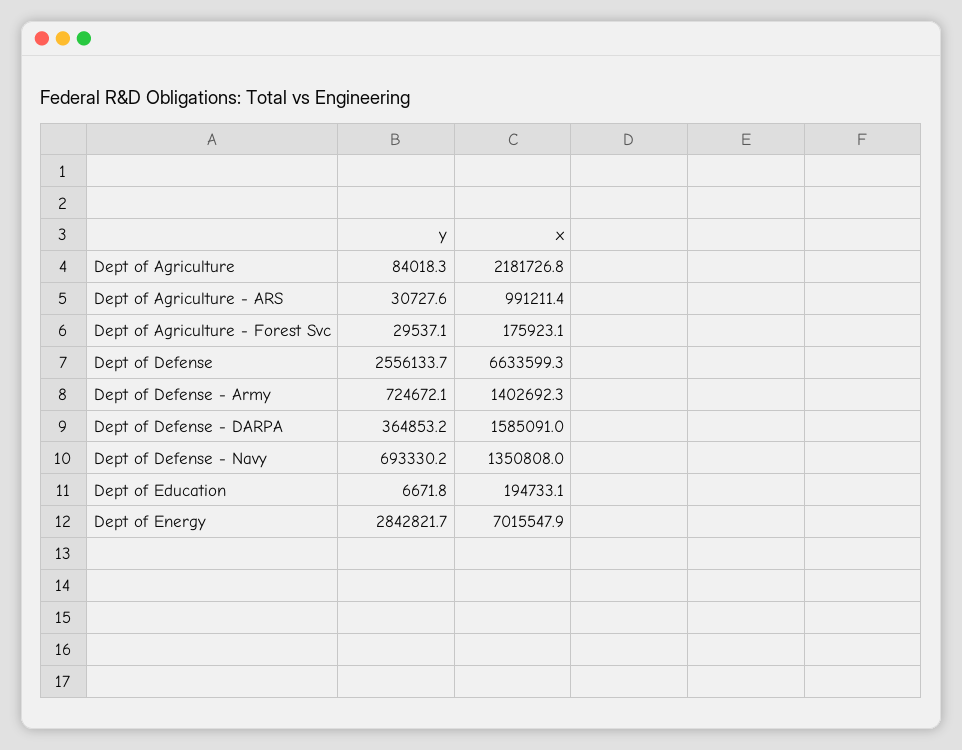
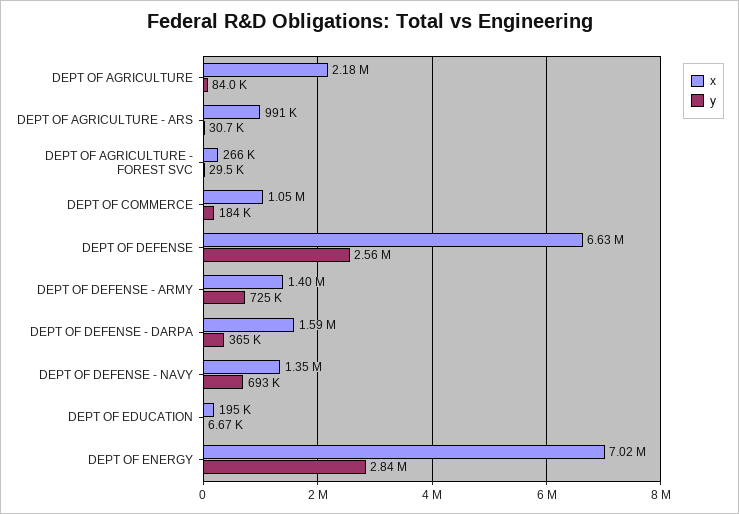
  {
    "y": {
      "Dept of Agriculture": 84018.3,
      "Dept of Agriculture - ARS": 30727.6,
      "Dept of Agriculture - Forest Svc": 29537.1,
      "Dept of Defense": 2556133.7,
      "Dept of Defense - Army": 724672.1,
      "Dept of Defense - DARPA": 364853.2,
      "Dept of Defense - Navy": 693330.2,
      "Dept of Education": 6671.8,
-     "Dept of Energy": 2842821.7
+     "Dept of Energy": 2842821.7,
+     "DEPT OF COMMERCE": 184000
    },
    "x": {
      "Dept of Agriculture": 2181726.8,
      "Dept of Agriculture - ARS": 991211.4,
-     "Dept of Agriculture - Forest Svc": 175923.1,
+     "Dept of Agriculture - Forest Svc": 266000,
      "Dept of Defense": 6633599.3,
      "Dept of Defense - Army": 1402692.3,
      "Dept of Defense - DARPA": 1585091,
      "Dept of Defense - Navy": 1350808,
      "Dept of Education": 194733.1,
-     "Dept of Energy": 7015547.9
+     "Dept of Energy": 7015547.9,
+     "DEPT OF COMMERCE": 1050000
    }
  }

